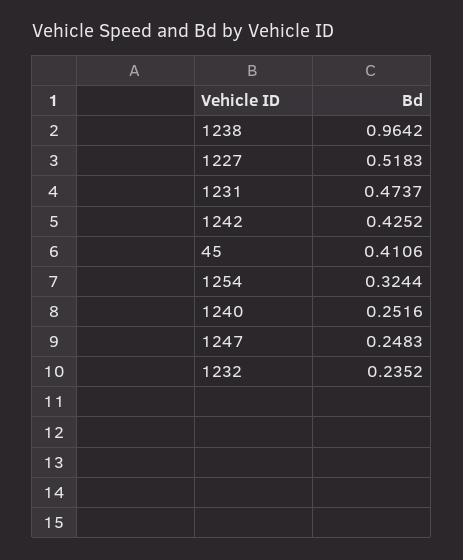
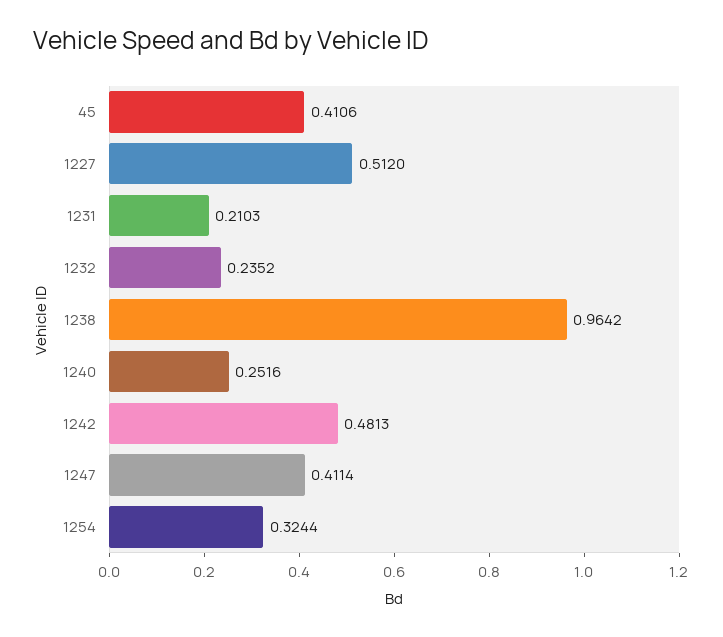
  {
    "1238": 0.9642,
-   "1227": 0.5183,
+   "1227": 0.512,
-   "1231": 0.4737,
+   "1231": 0.2103,
-   "1242": 0.4252,
+   "1242": 0.4813,
    "45": 0.4106,
    "1254": 0.3244,
    "1240": 0.2516,
-   "1247": 0.2483,
+   "1247": 0.4114,
    "1232": 0.2352
  }

